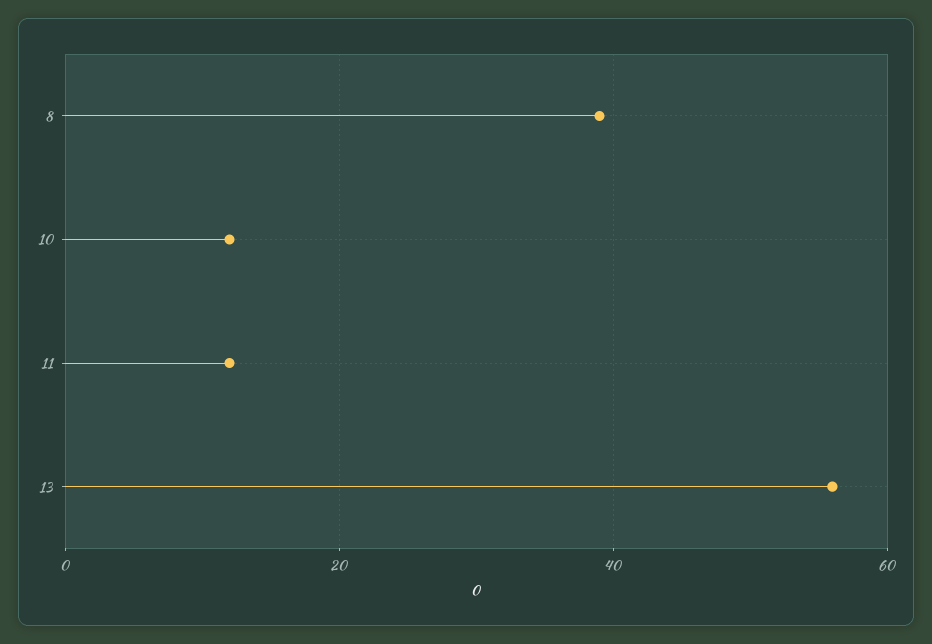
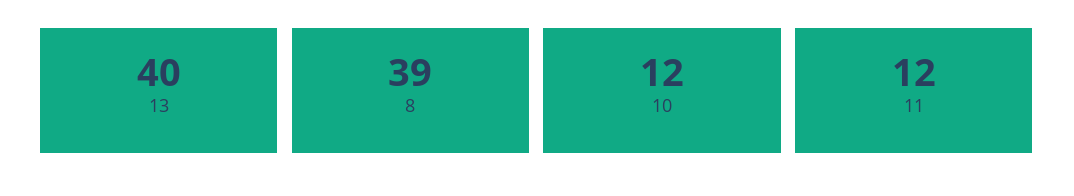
  {
    "8": 39,
    "10": 12,
    "11": 12,
-   "13": 55
+   "13": 40
  }

